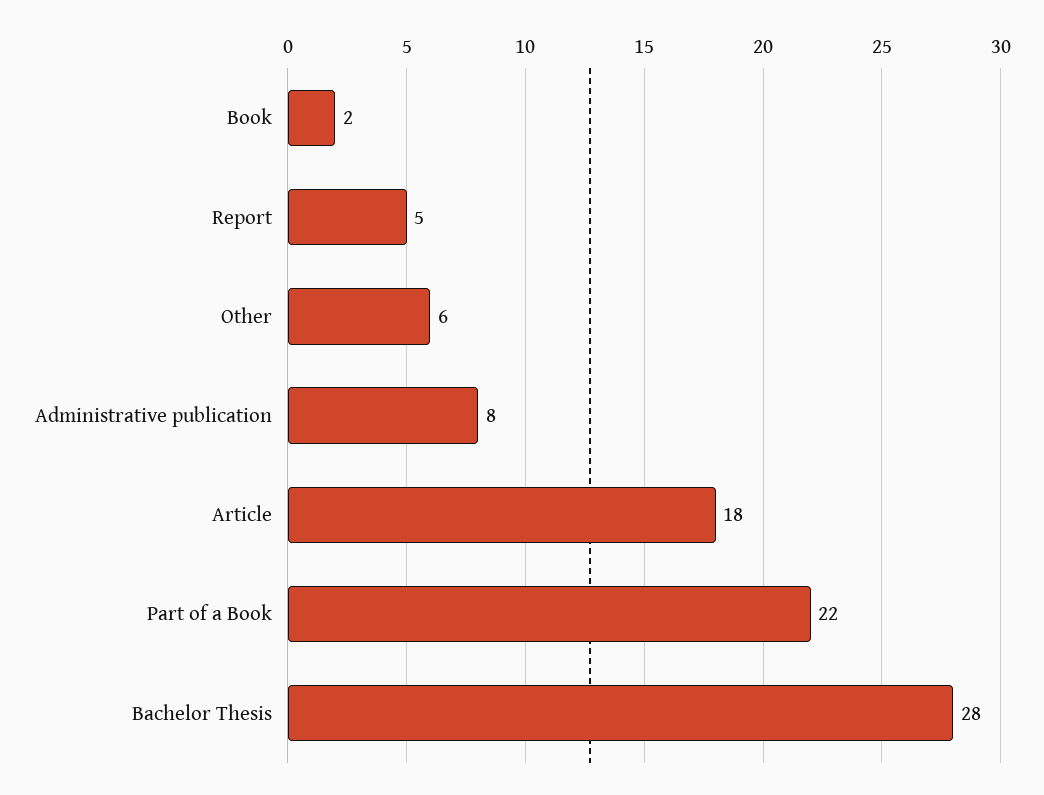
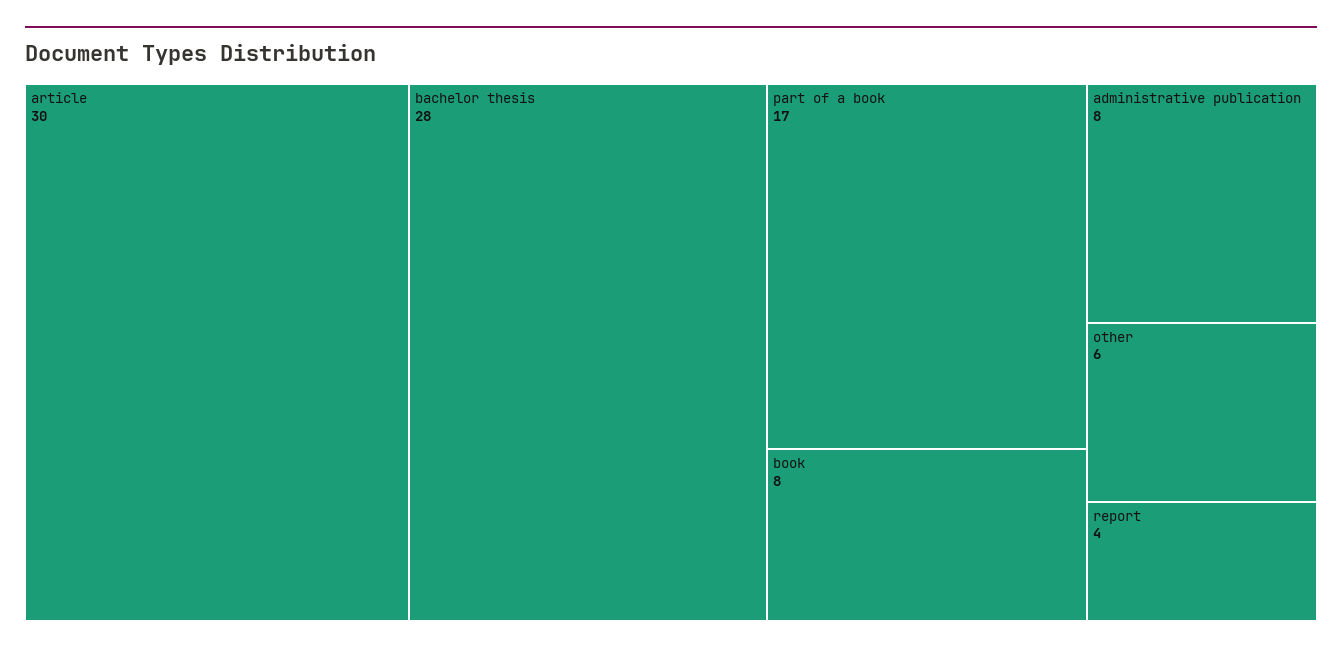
  {
-   "Book": 2,
+   "Book": 8,
-   "Report": 5,
+   "Report": 4,
    "Other": 6,
    "Administrative publication": 8,
-   "Article": 18,
+   "Article": 30,
-   "Part of a Book": 22,
+   "Part of a Book": 17,
    "Bachelor Thesis": 28
  }

